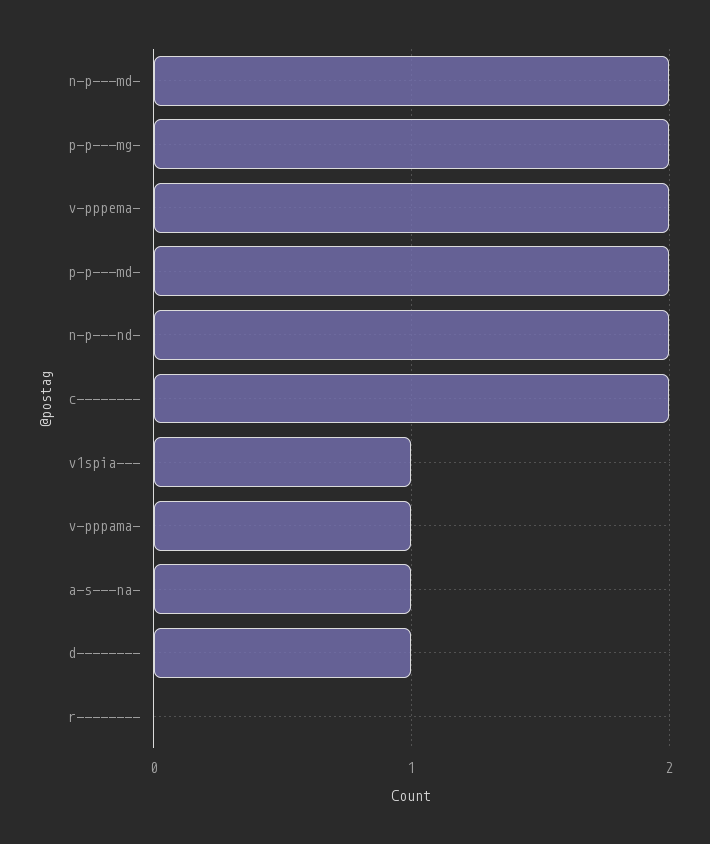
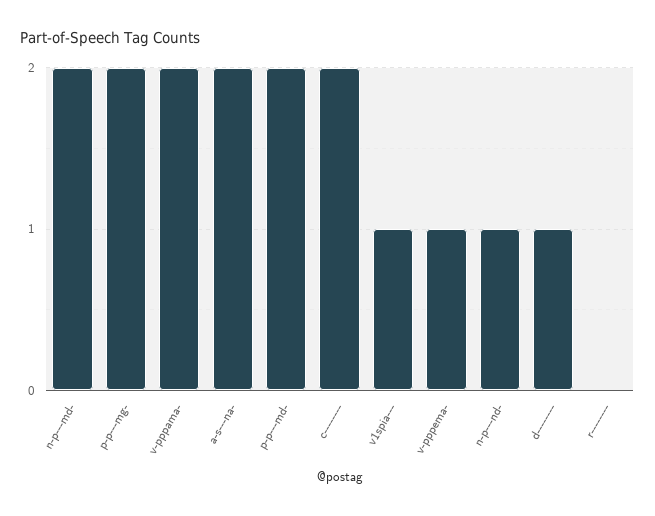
  {
    "n-p---md-": 2,
    "p-p---mg-": 2,
-   "v-pppema-": 2,
+   "v-pppema-": 1,
    "p-p---md-": 2,
-   "n-p---nd-": 2,
+   "n-p---nd-": 1,
    "c--------": 2,
    "v1spia---": 1,
-   "v-pppama-": 1,
+   "v-pppama-": 2,
-   "a-s---na-": 1,
+   "a-s---na-": 2,
    "d--------": 1,
    "r--------": 0
  }

